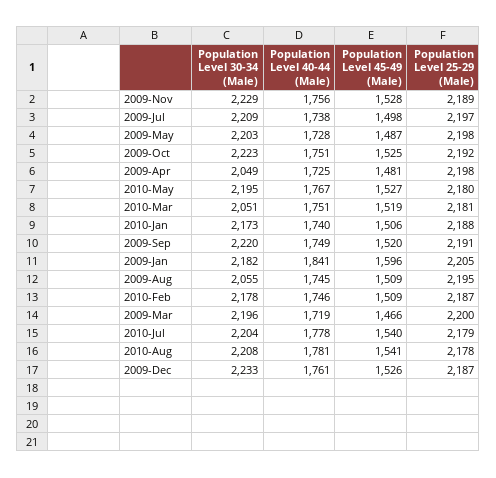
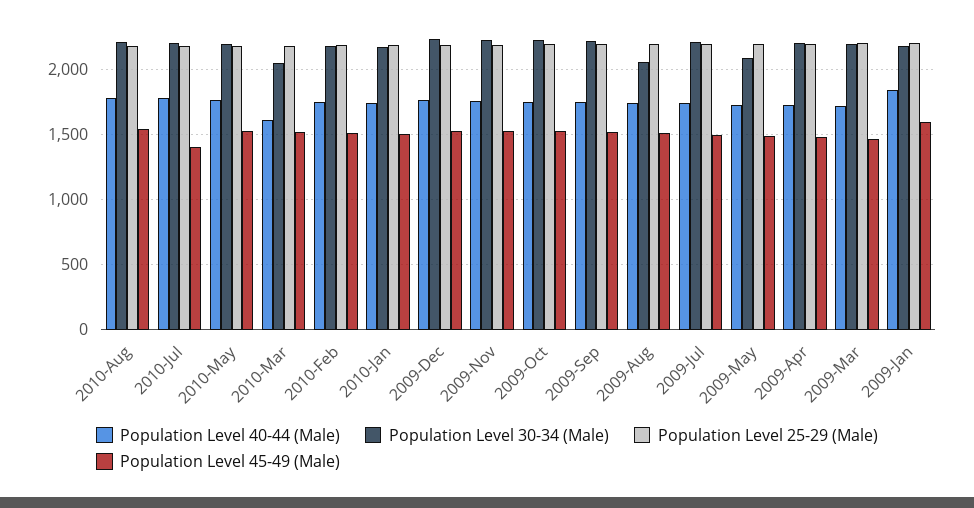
  {
    "Population Level 30-34 (Male)": {
      "2009-Nov": 2229,
      "2009-Jul": 2209,
-     "2009-May": 2203,
+     "2009-May": 2100,
      "2009-Oct": 2223,
-     "2009-Apr": 2049,
+     "2009-Apr": 2200,
      "2010-May": 2195,
      "2010-Mar": 2051,
      "2010-Jan": 2173,
      "2009-Sep": 2220,
      "2009-Jan": 2182,
      "2009-Aug": 2055,
      "2010-Feb": 2178,
      "2009-Mar": 2196,
      "2010-Jul": 2204,
      "2010-Aug": 2208,
      "2009-Dec": 2233
    },
    "Population Level 40-44 (Male)": {
      "2009-Nov": 1756,
      "2009-Jul": 1738,
      "2009-May": 1728,
      "2009-Oct": 1751,
      "2009-Apr": 1725,
      "2010-May": 1767,
-     "2010-Mar": 1751,
+     "2010-Mar": 1600,
      "2010-Jan": 1740,
      "2009-Sep": 1749,
      "2009-Jan": 1841,
      "2009-Aug": 1745,
      "2010-Feb": 1746,
      "2009-Mar": 1719,
      "2010-Jul": 1778,
      "2010-Aug": 1781,
      "2009-Dec": 1761
    },
    "Population Level 45-49 (Male)": {
      "2009-Nov": 1528,
      "2009-Jul": 1498,
      "2009-May": 1487,
      "2009-Oct": 1525,
      "2009-Apr": 1481,
      "2010-May": 1527,
      "2010-Mar": 1519,
      "2010-Jan": 1506,
      "2009-Sep": 1520,
      "2009-Jan": 1596,
      "2009-Aug": 1509,
      "2010-Feb": 1509,
      "2009-Mar": 1466,
-     "2010-Jul": 1540,
+     "2010-Jul": 1400,
      "2010-Aug": 1541,
      "2009-Dec": 1526
    },
    "Population Level 25-29 (Male)": {
      "2009-Nov": 2189,
      "2009-Jul": 2197,
      "2009-May": 2198,
      "2009-Oct": 2192,
      "2009-Apr": 2198,
      "2010-May": 2180,
      "2010-Mar": 2181,
      "2010-Jan": 2188,
      "2009-Sep": 2191,
      "2009-Jan": 2205,
      "2009-Aug": 2195,
      "2010-Feb": 2187,
      "2009-Mar": 2200,
      "2010-Jul": 2179,
      "2010-Aug": 2178,
      "2009-Dec": 2187
    }
  }

